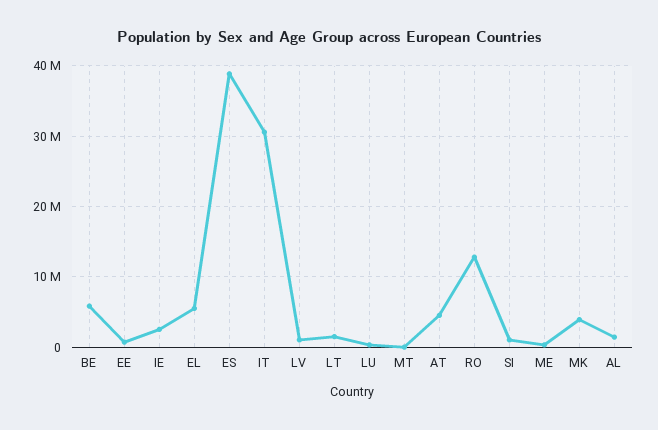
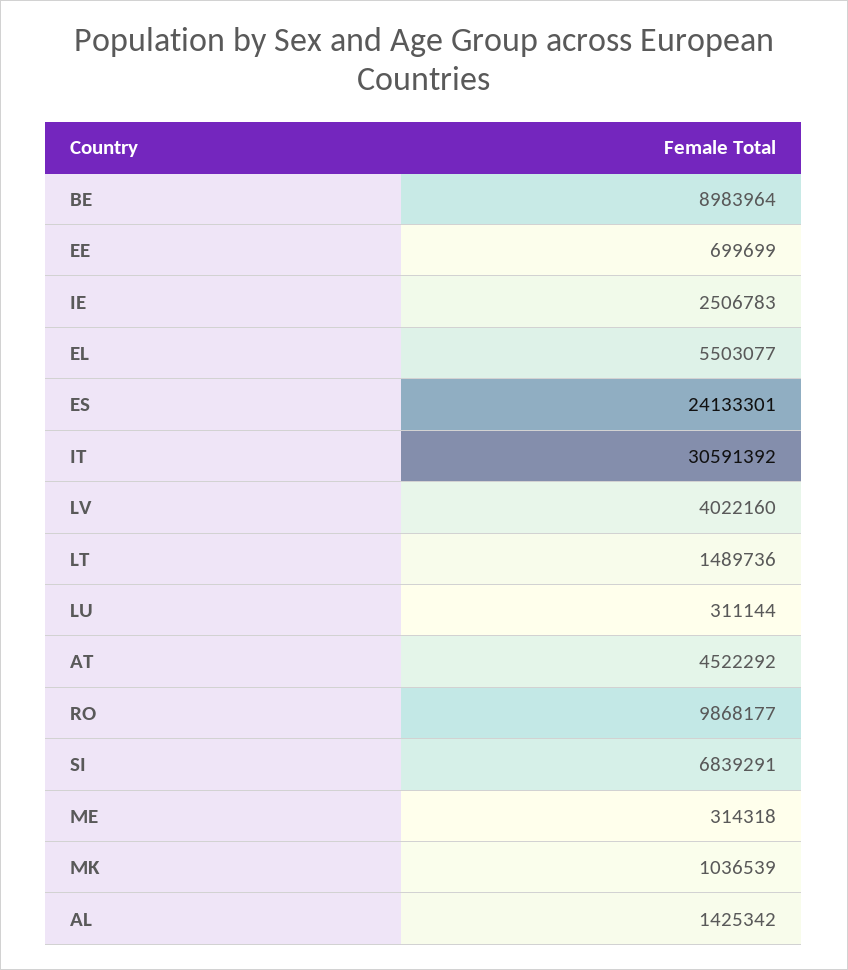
  {
-   "BE": 6000000,
+   "BE": 8983964,
    "EE": 699699,
    "IE": 2506783,
    "EL": 5503077,
-   "ES": 39000000,
+   "ES": 24133301,
    "IT": 30591392,
-   "LV": 1000000,
+   "LV": 4022160,
    "LT": 1489736,
    "LU": 311144,
-   "MT": 0,
    "AT": 4522292,
-   "RO": 13000000,
+   "RO": 9868177,
-   "SI": 1000000,
+   "SI": 6839291,
    "ME": 314318,
-   "MK": 4000000,
+   "MK": 1036539,
    "AL": 1425342
  }

